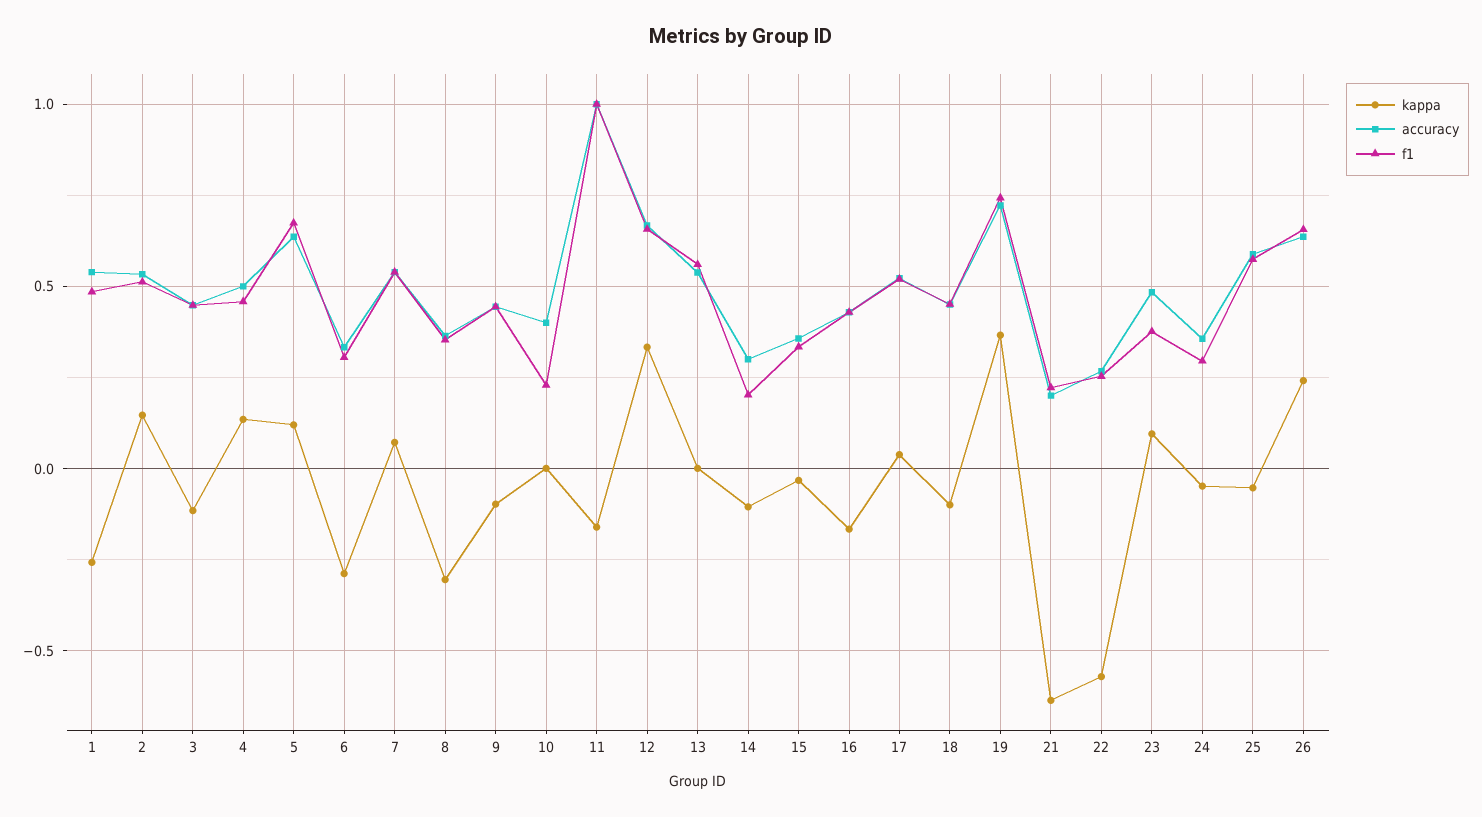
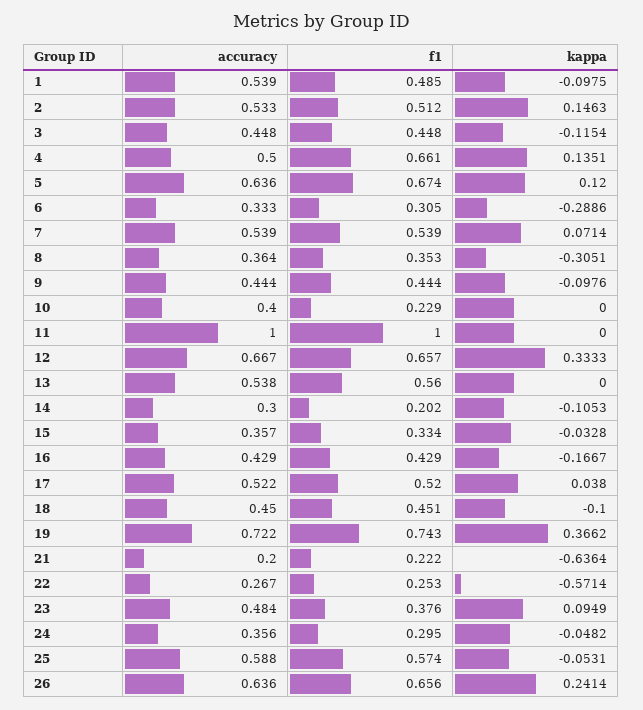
  {
    "kappa": {
-     "1": -0.25,
+     "1": -0.0975,
      "2": 0.1463,
      "3": -0.1154,
      "4": 0.1351,
      "5": 0.12,
      "6": -0.2886,
      "7": 0.0714,
      "8": -0.3051,
      "9": -0.0976,
      "10": 0,
-     "11": -0.15,
+     "11": 0,
      "12": 0.3333,
      "13": 0,
      "14": -0.1053,
      "15": -0.0328,
      "16": -0.1667,
      "17": 0.038,
      "18": -0.1,
      "19": 0.3662,
      "21": -0.6364,
      "22": -0.5714,
      "23": 0.0949,
      "24": -0.0482,
      "25": -0.0531,
      "26": 0.2414
    },
    "accuracy": {
      "1": 0.539,
      "2": 0.533,
      "3": 0.448,
      "4": 0.5,
      "5": 0.636,
      "6": 0.333,
      "7": 0.539,
      "8": 0.364,
      "9": 0.444,
      "10": 0.4,
      "11": 1,
      "12": 0.667,
      "13": 0.538,
      "14": 0.3,
      "15": 0.357,
      "16": 0.429,
      "17": 0.522,
      "18": 0.45,
      "19": 0.722,
      "21": 0.2,
      "22": 0.267,
      "23": 0.484,
      "24": 0.356,
      "25": 0.588,
      "26": 0.636
    },
    "f1": {
      "1": 0.485,
      "2": 0.512,
      "3": 0.448,
-     "4": 0.45,
+     "4": 0.661,
      "5": 0.674,
      "6": 0.305,
      "7": 0.539,
      "8": 0.353,
      "9": 0.444,
      "10": 0.229,
      "11": 1,
      "12": 0.657,
      "13": 0.56,
      "14": 0.202,
      "15": 0.334,
      "16": 0.429,
      "17": 0.52,
      "18": 0.451,
      "19": 0.743,
      "21": 0.222,
      "22": 0.253,
      "23": 0.376,
      "24": 0.295,
      "25": 0.574,
      "26": 0.656
    }
  }

